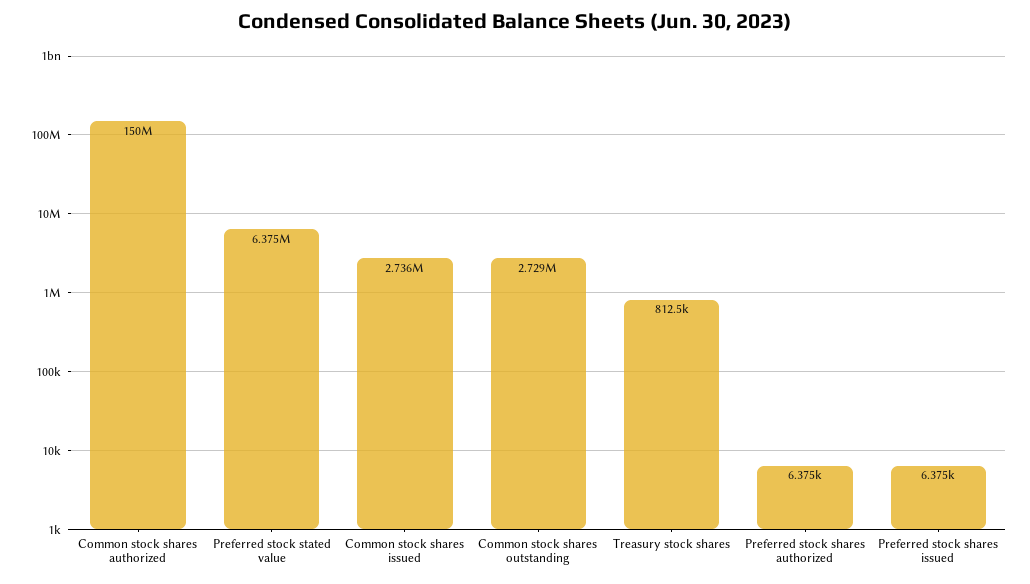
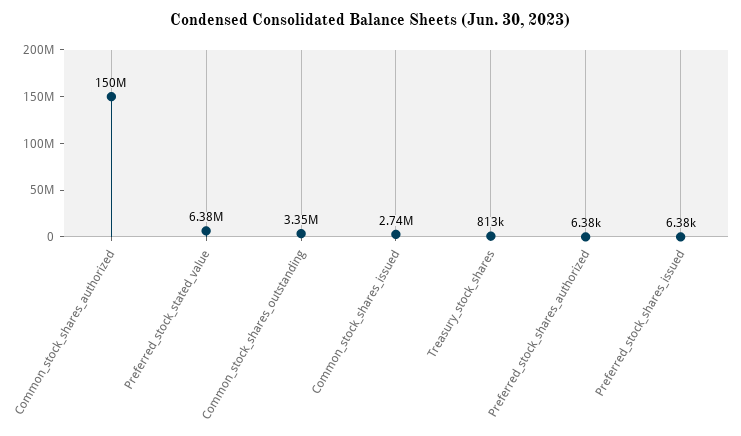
  {
    "Common stock shares authorized": 150000000,
    "Preferred stock stated value": 6375000,
    "Common stock shares issued": 2736000,
-   "Common stock shares outstanding": 2729000,
+   "Common stock shares outstanding": 3350000,
    "Treasury stock shares": 812500,
    "Preferred stock shares authorized": 6375,
    "Preferred stock shares issued": 6375
  }

